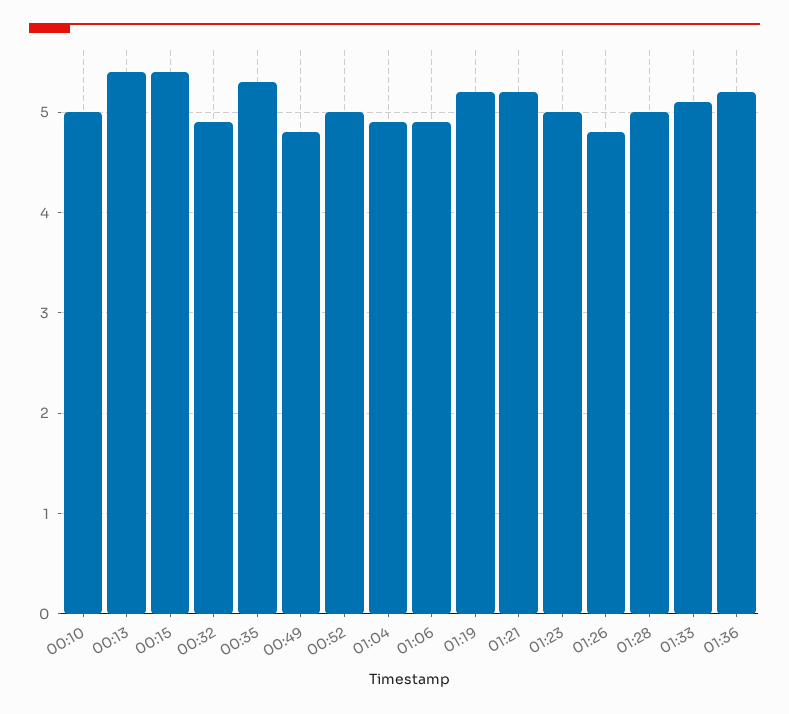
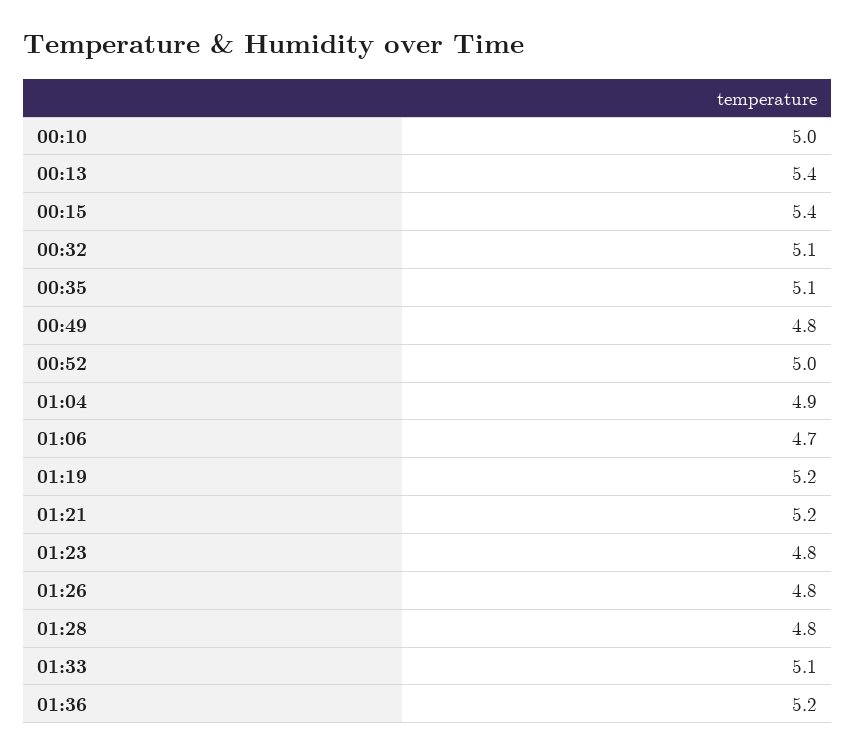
  {
    "00:10": 5,
    "00:13": 5.4,
    "00:15": 5.4,
-   "00:32": 4.9,
+   "00:32": 5.1,
-   "00:35": 5.3,
+   "00:35": 5.1,
    "00:49": 4.8,
    "00:52": 5,
    "01:04": 4.9,
-   "01:06": 4.9,
+   "01:06": 4.7,
    "01:19": 5.2,
    "01:21": 5.2,
-   "01:23": 5,
+   "01:23": 4.8,
    "01:26": 4.8,
-   "01:28": 5,
+   "01:28": 4.8,
    "01:33": 5.1,
    "01:36": 5.2
  }

